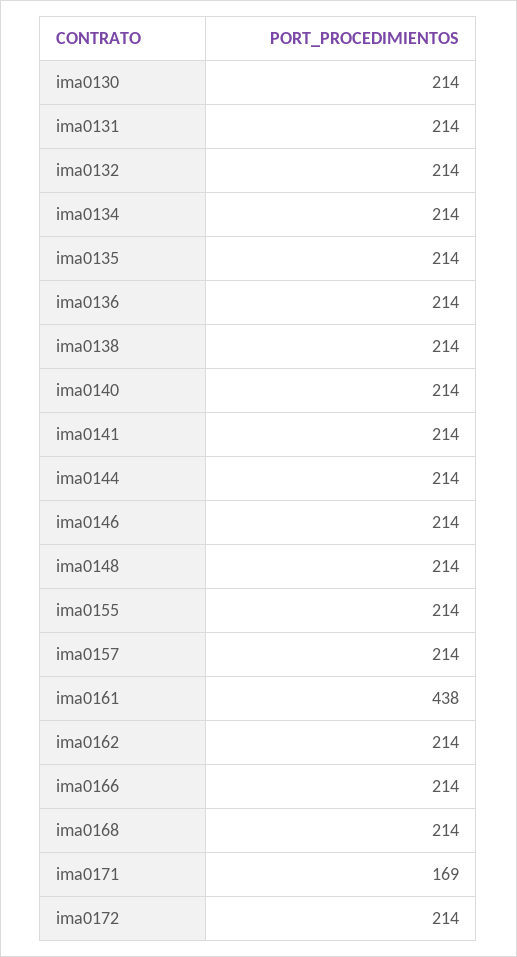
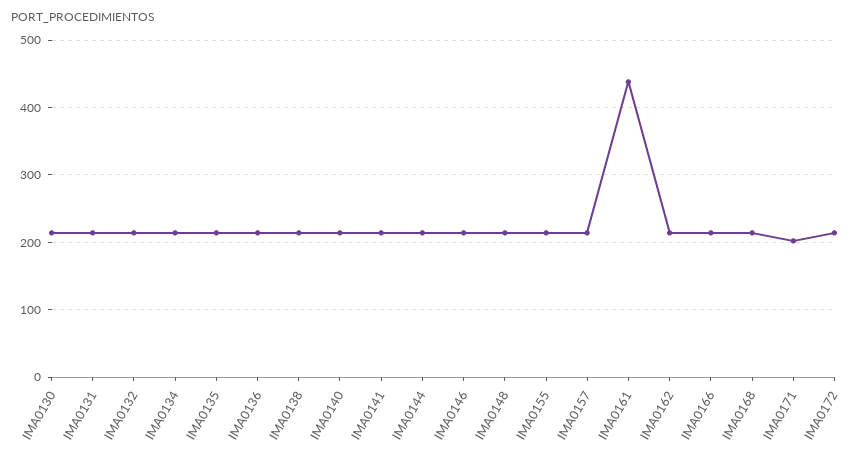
  {
    "ima0130": 214,
    "ima0131": 214,
    "ima0132": 214,
    "ima0134": 214,
    "ima0135": 214,
    "ima0136": 214,
    "ima0138": 214,
    "ima0140": 214,
    "ima0141": 214,
    "ima0144": 214,
    "ima0146": 214,
    "ima0148": 214,
    "ima0155": 214,
    "ima0157": 214,
    "ima0161": 438,
    "ima0162": 214,
    "ima0166": 214,
    "ima0168": 214,
-   "ima0171": 169,
+   "ima0171": 200,
    "ima0172": 214
  }

